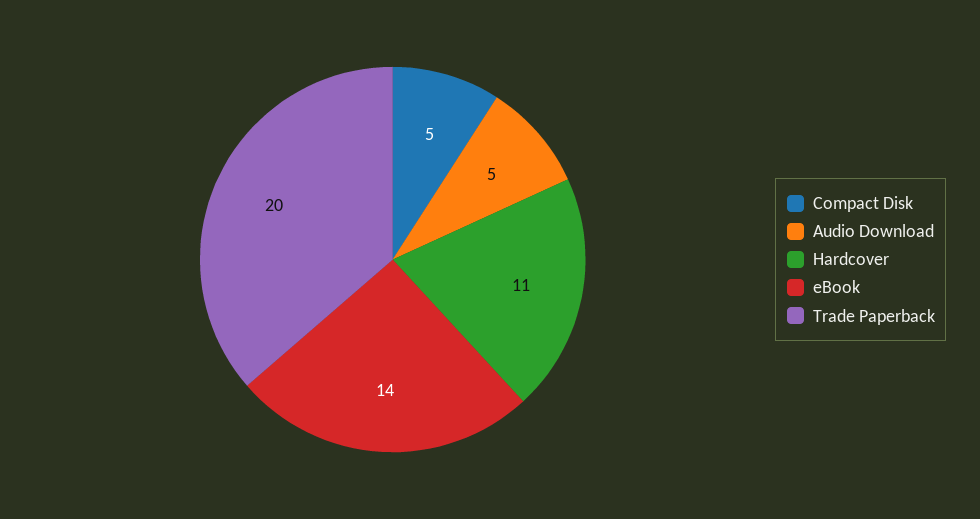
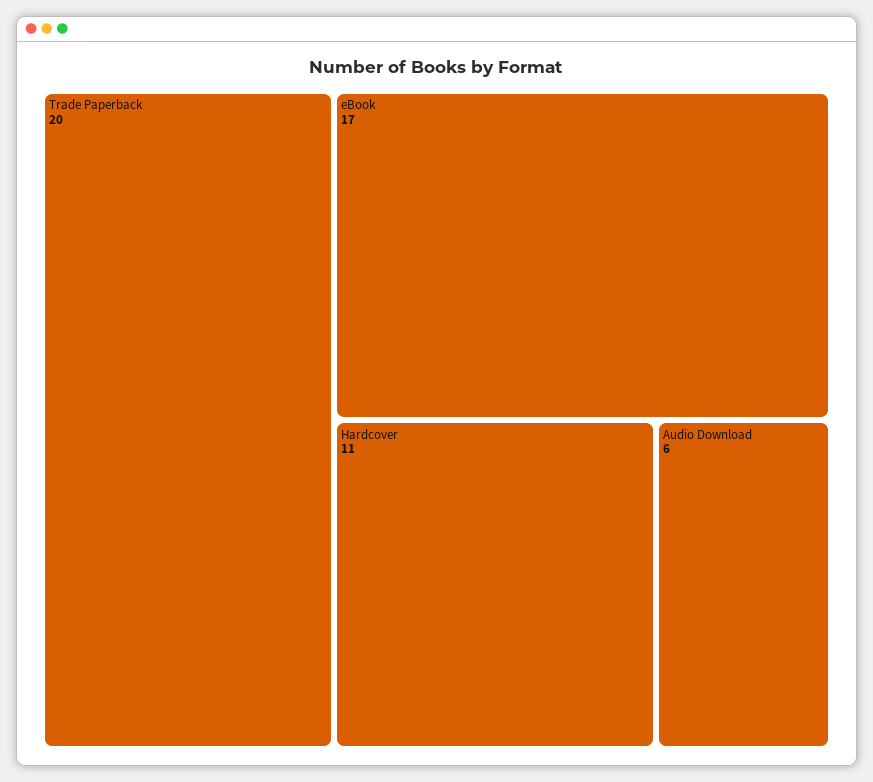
  {
-   "Compact Disk": 5,
-   "Audio Download": 5,
+   "Audio Download": 6,
    "Hardcover": 11,
-   "eBook": 14,
+   "eBook": 17,
    "Trade Paperback": 20
  }

